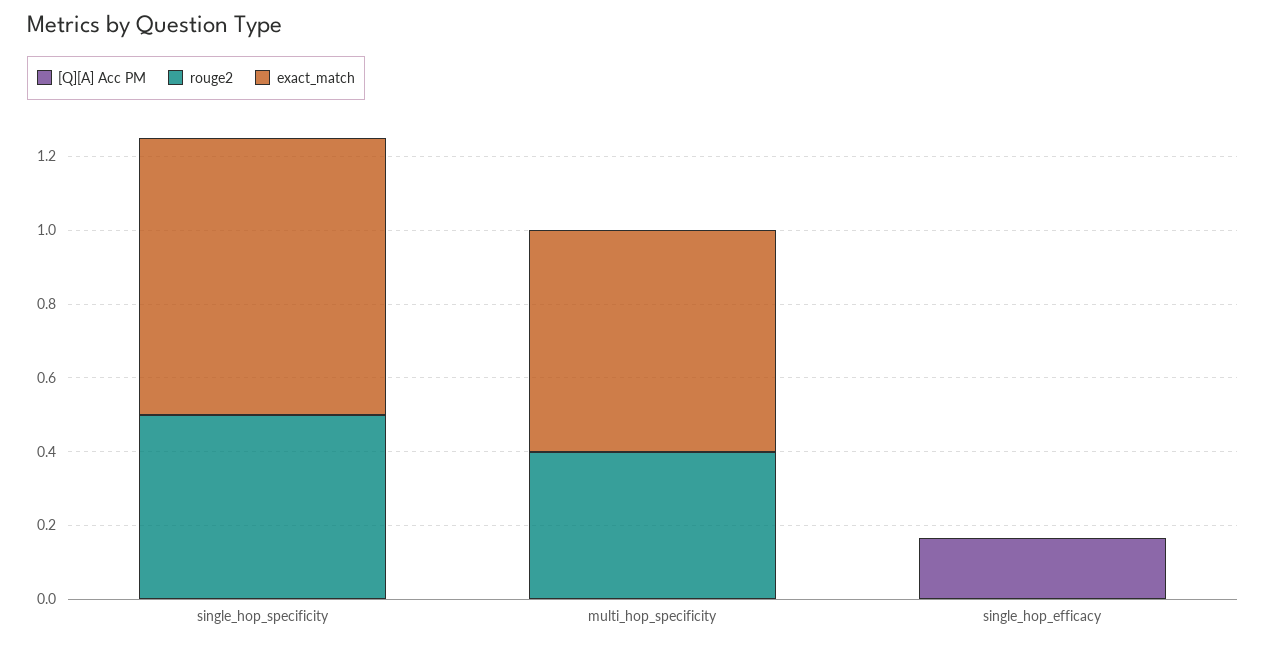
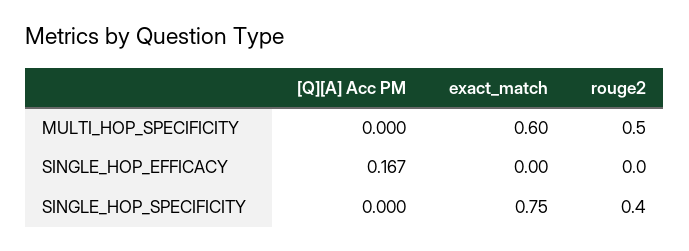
  {
    "[Q][A] Acc PM": {
      "single_hop_specificity": 0,
      "multi_hop_specificity": 0,
      "single_hop_efficacy": 0.167
    },
    "rouge2": {
-     "single_hop_specificity": 0.5,
+     "single_hop_specificity": 0.4,
-     "multi_hop_specificity": 0.4,
+     "multi_hop_specificity": 0.5,
      "single_hop_efficacy": 0
    },
    "exact_match": {
      "single_hop_specificity": 0.75,
      "multi_hop_specificity": 0.6,
      "single_hop_efficacy": 0
    }
  }

